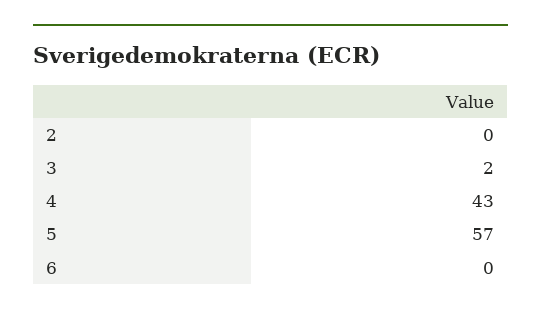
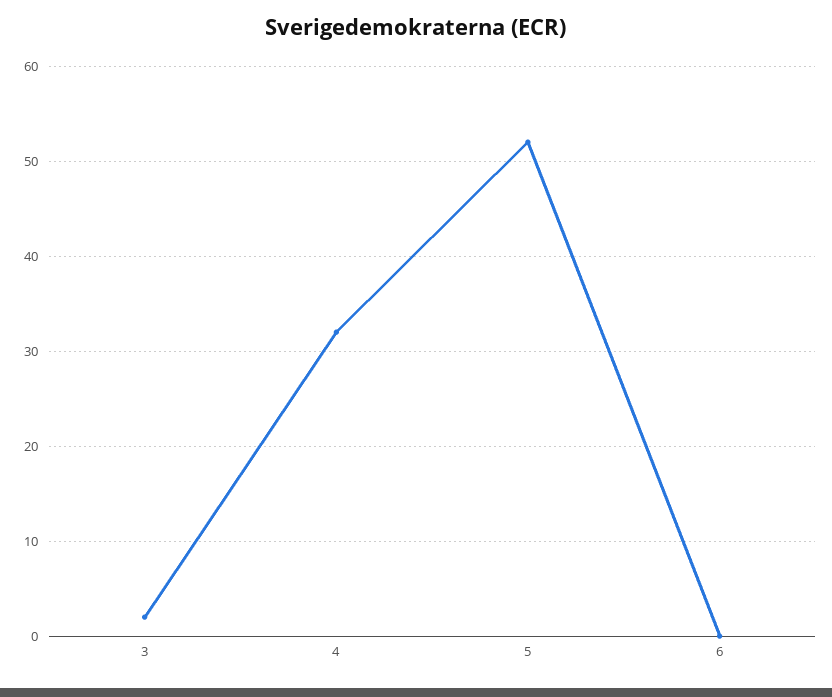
  {
-   "2": 0,
    "3": 2,
-   "4": 43,
+   "4": 32,
-   "5": 57,
+   "5": 52,
    "6": 0
  }

